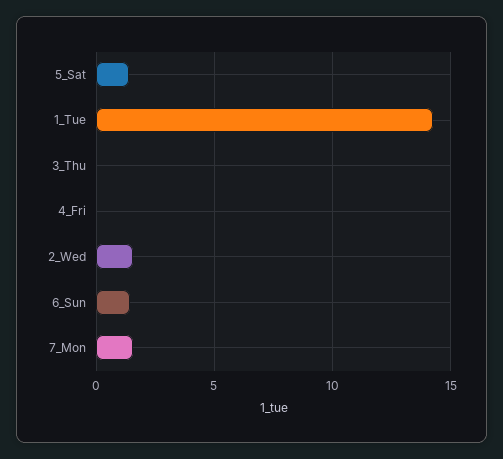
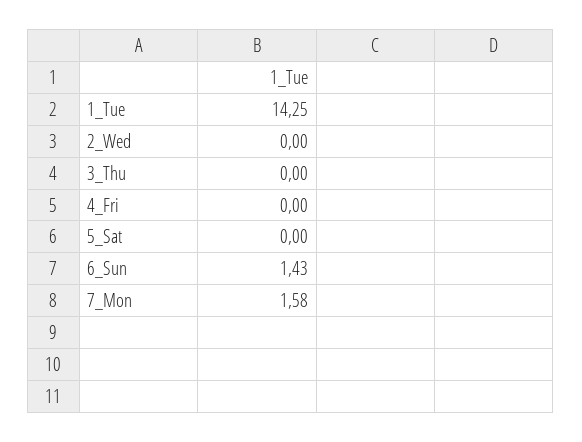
  {
-   "5_Sat": 1.5,
+   "5_Sat": 0,
    "1_Tue": 14.25,
    "3_Thu": 0,
    "4_Fri": 0,
-   "2_Wed": 1.5,
+   "2_Wed": 0,
    "6_Sun": 1.43,
    "7_Mon": 1.58
  }

